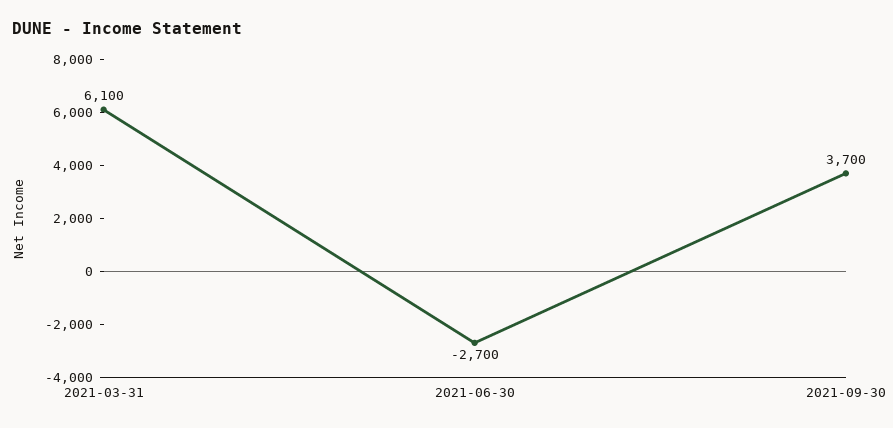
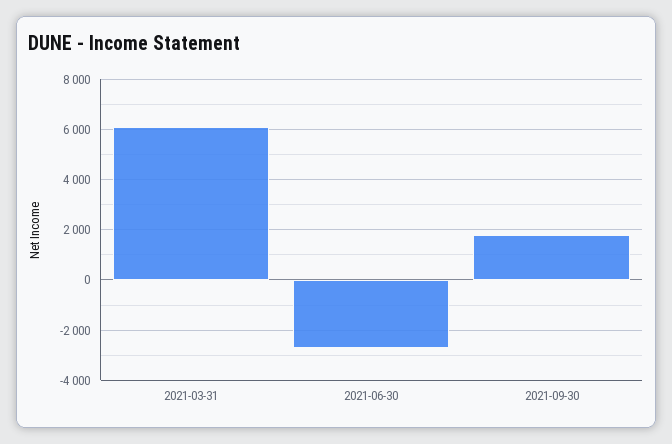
  {
    "2021-03-31": 6100,
    "2021-06-30": -2700,
-   "2021-09-30": 3700
+   "2021-09-30": 1750
  }

